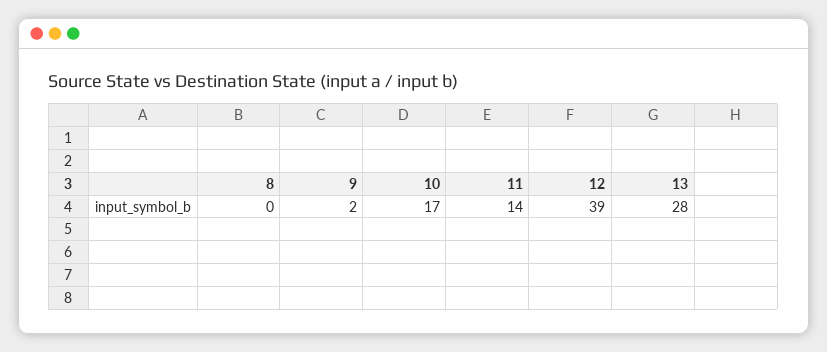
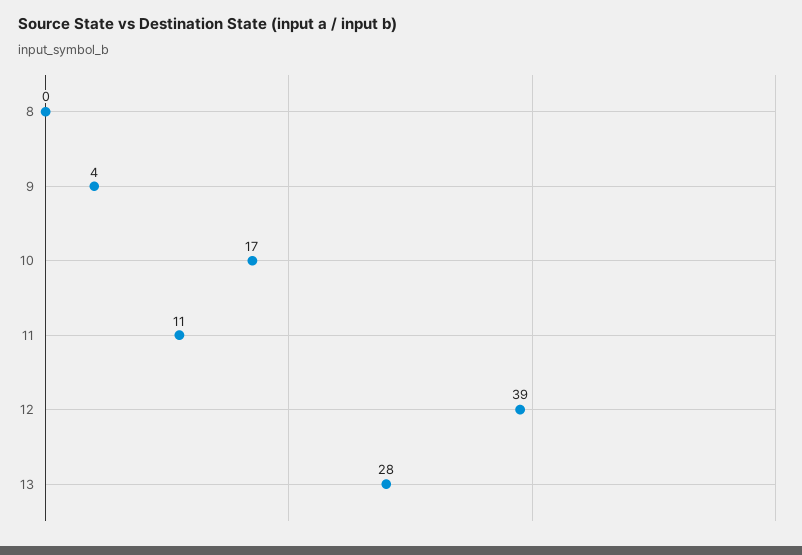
  {
    "8": 0,
-   "9": 2,
+   "9": 4,
    "10": 17,
-   "11": 14,
+   "11": 11,
    "12": 39,
    "13": 28
  }

